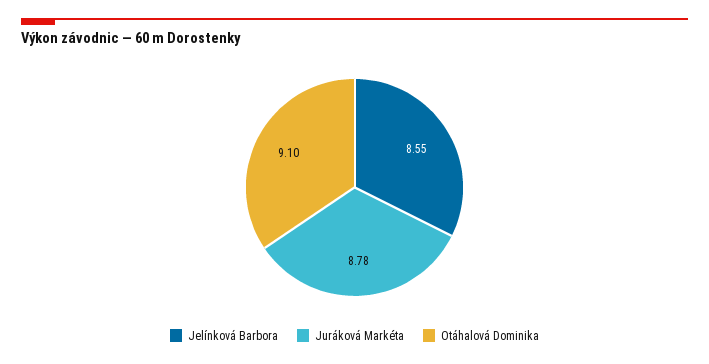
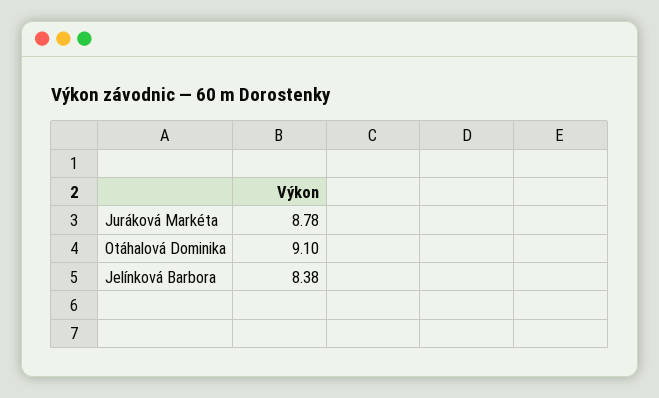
  {
-   "Jelínková Barbora": 8.55,
+   "Jelínková Barbora": 8.38,
    "Juráková Markéta": 8.78,
    "Otáhalová Dominika": 9.1
  }

